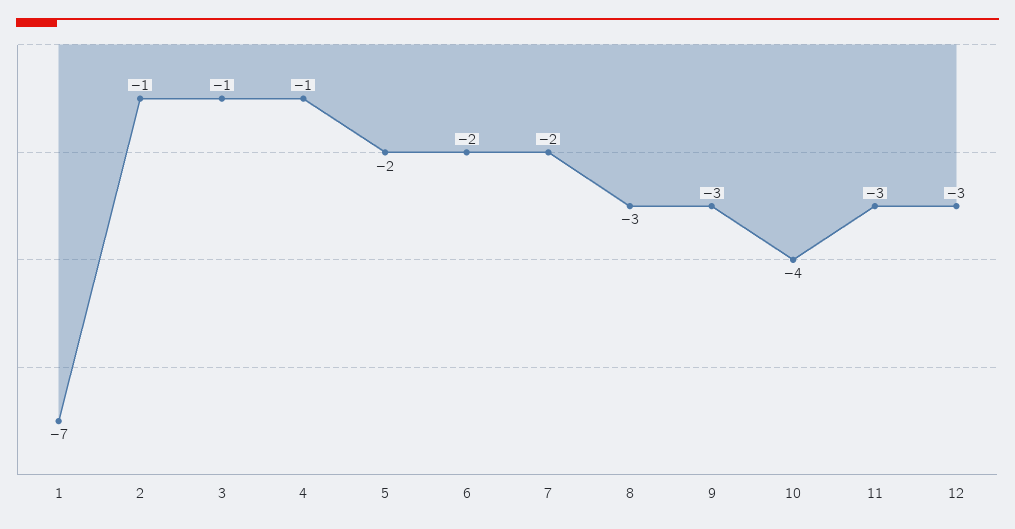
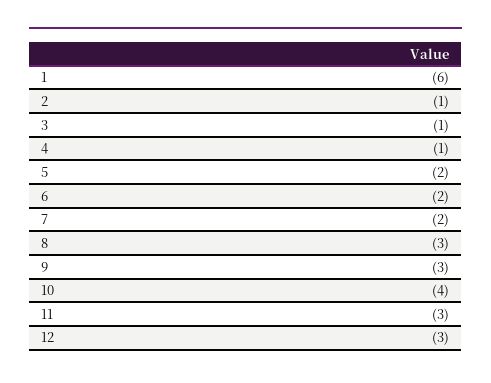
  {
-   "1": -7,
+   "1": -6,
    "2": -1,
    "3": -1,
    "4": -1,
    "5": -2,
    "6": -2,
    "7": -2,
    "8": -3,
    "9": -3,
    "10": -4,
    "11": -3,
    "12": -3
  }

